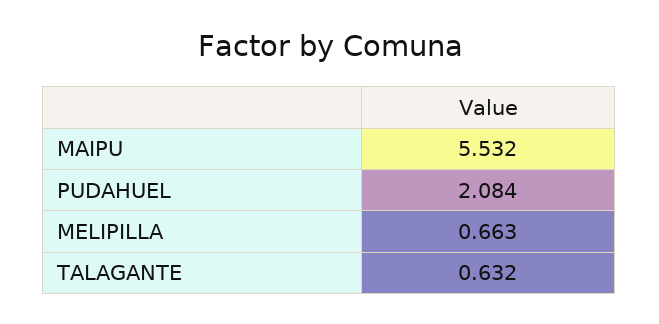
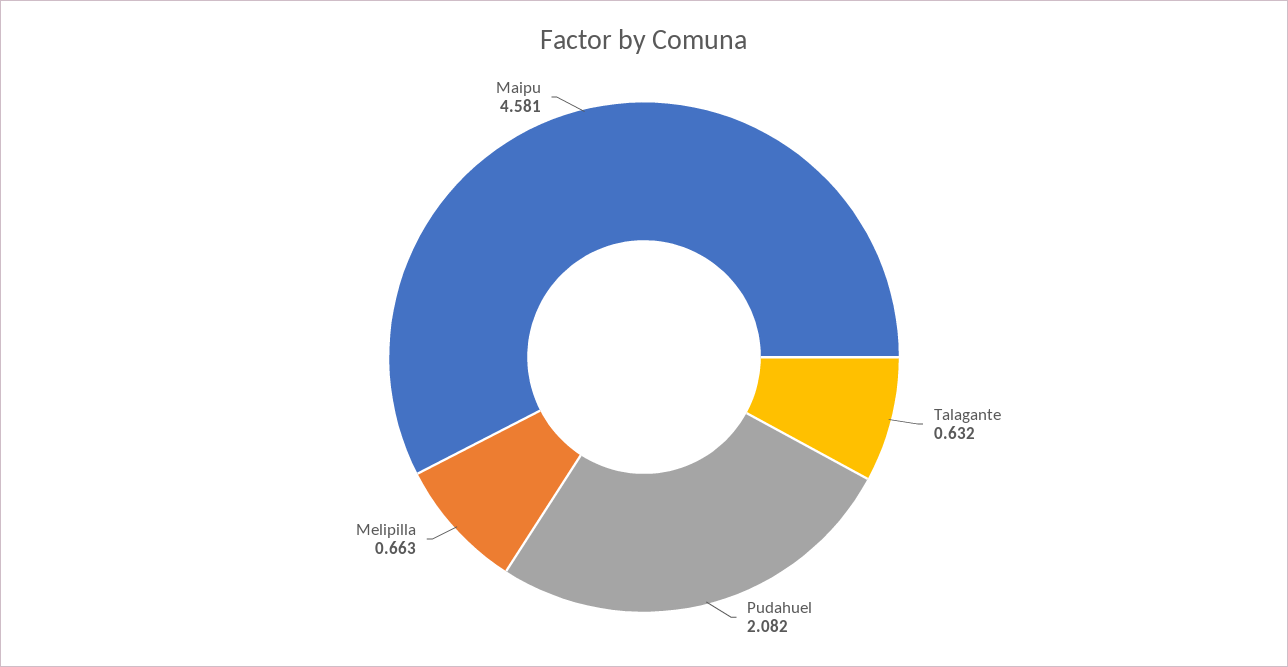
  {
-   "MAIPU": 5.532,
+   "MAIPU": 4.581,
-   "PUDAHUEL": 2.084,
+   "PUDAHUEL": 2.082,
    "MELIPILLA": 0.663,
    "TALAGANTE": 0.632
  }

